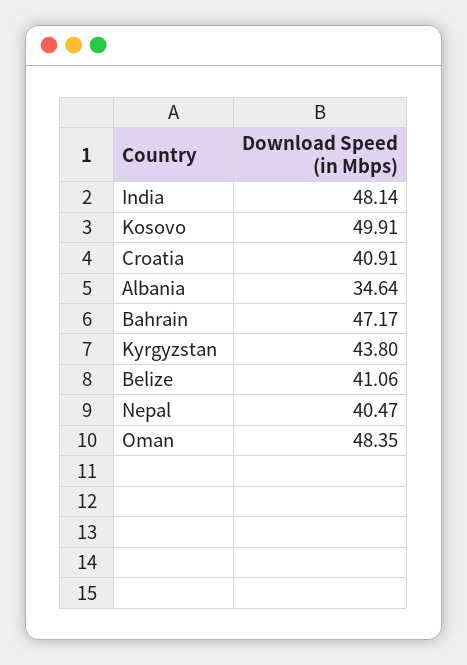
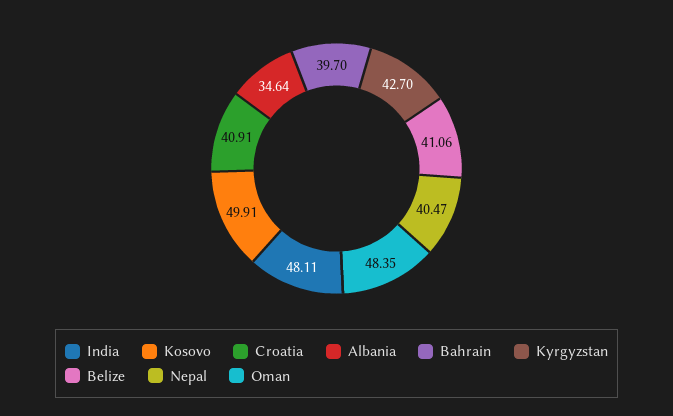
  {
-   "India": 48.14,
+   "India": 48.11,
    "Kosovo": 49.91,
    "Croatia": 40.91,
    "Albania": 34.64,
-   "Bahrain": 47.17,
+   "Bahrain": 39.7,
-   "Kyrgyzstan": 43.8,
+   "Kyrgyzstan": 42.7,
    "Belize": 41.06,
    "Nepal": 40.47,
    "Oman": 48.35
  }

